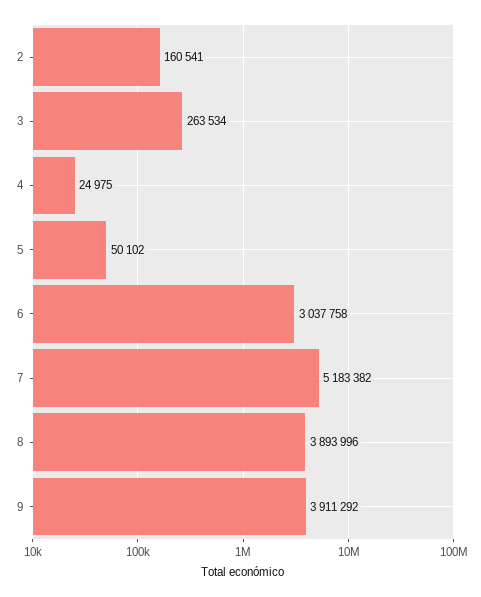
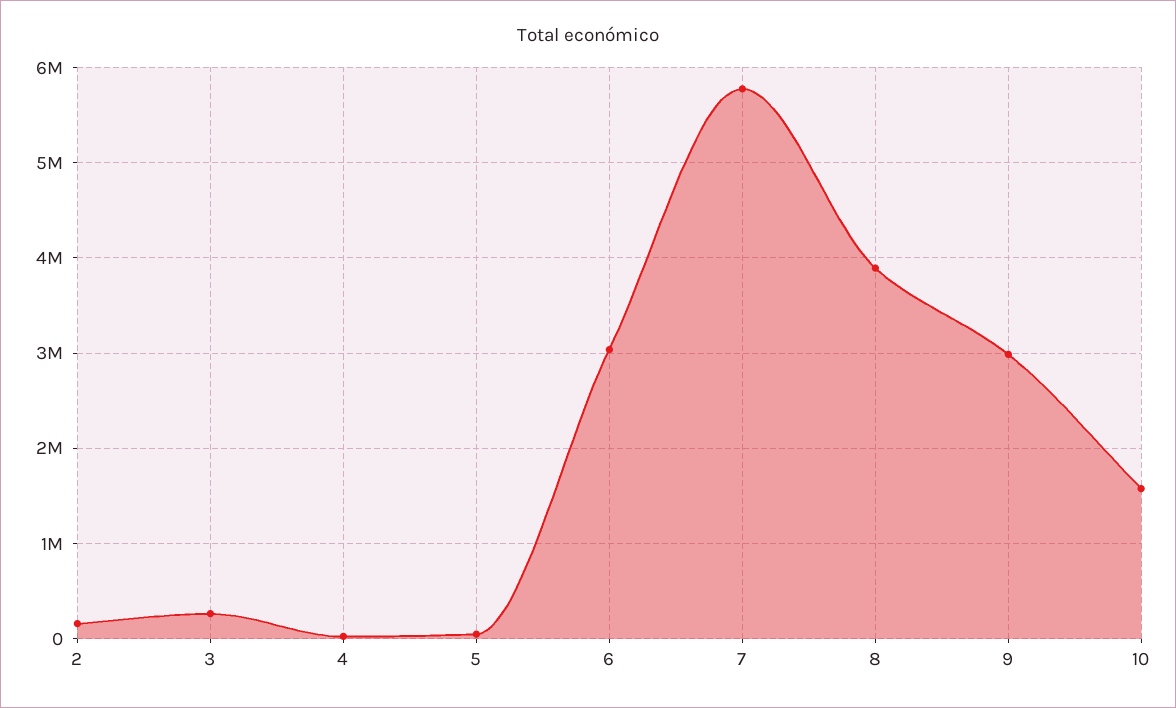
  {
    "2": 160541,
    "3": 263534,
    "4": 24975,
    "5": 50102,
    "6": 3037758,
-   "7": 5183382,
+   "7": 5800000,
    "8": 3893996,
-   "9": 3911292
+   "9": 3000000,
+   "10": 1600000
  }

